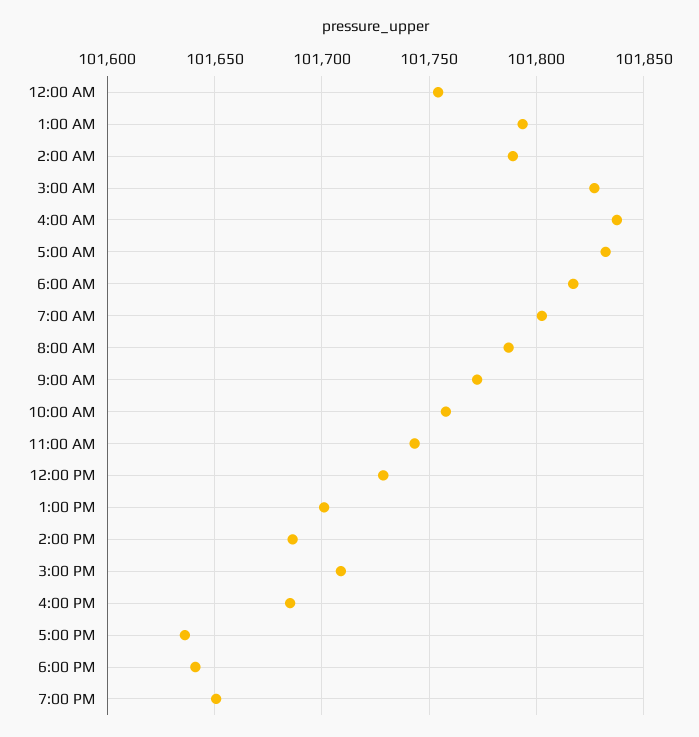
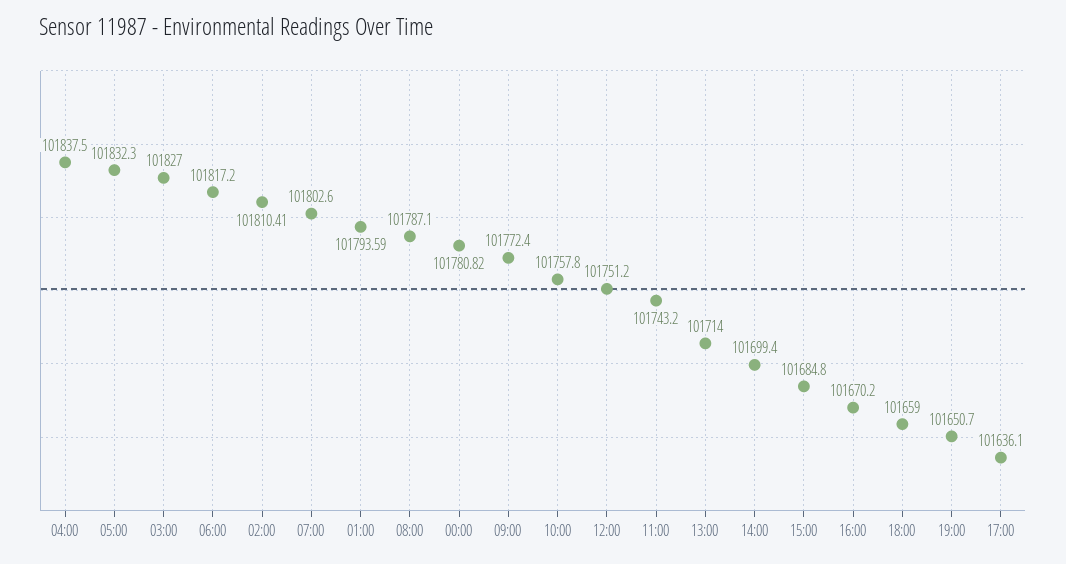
  {
-   "12:00 AM": 101755,
+   "12:00 AM": 101780.82,
    "1:00 AM": 101793.59,
-   "2:00 AM": 101790,
+   "2:00 AM": 101810.41,
    "3:00 AM": 101827,
    "4:00 AM": 101837.5,
    "5:00 AM": 101832.3,
    "6:00 AM": 101817.2,
    "7:00 AM": 101802.6,
    "8:00 AM": 101787.1,
    "9:00 AM": 101772.4,
    "10:00 AM": 101757.8,
    "11:00 AM": 101743.2,
-   "12:00 PM": 101730,
+   "12:00 PM": 101751.2,
-   "1:00 PM": 101700,
+   "1:00 PM": 101714,
-   "2:00 PM": 101685,
+   "2:00 PM": 101699.4,
-   "3:00 PM": 101710,
+   "3:00 PM": 101684.8,
-   "4:00 PM": 101685,
+   "4:00 PM": 101670.2,
    "5:00 PM": 101636.1,
-   "6:00 PM": 101640,
+   "6:00 PM": 101659,
    "7:00 PM": 101650.7
  }

